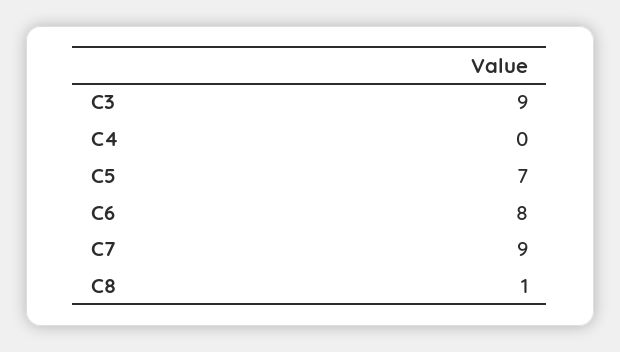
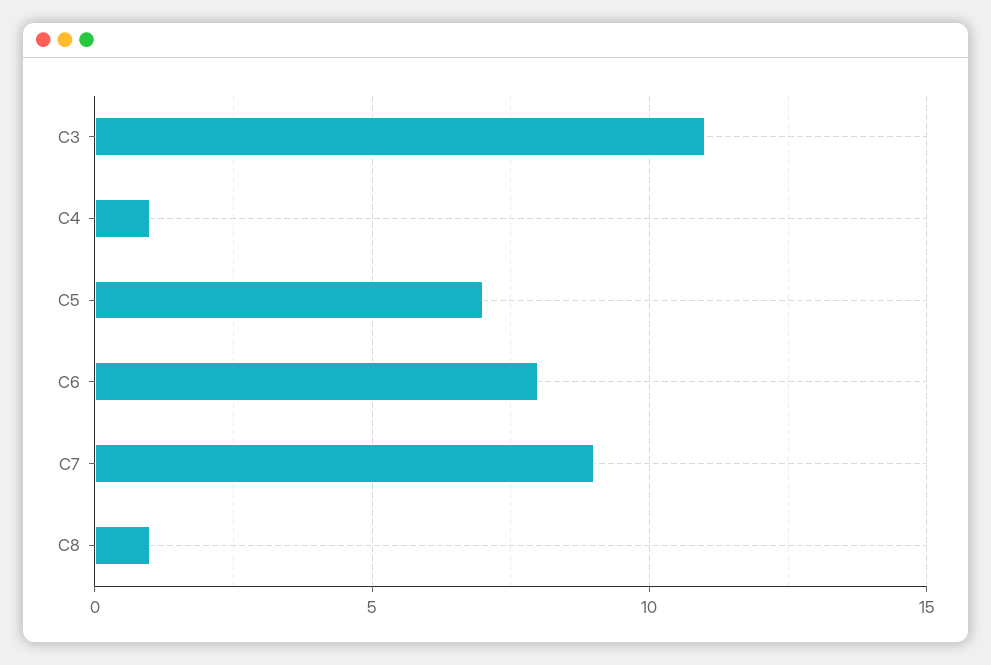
  {
-   "C3": 9,
+   "C3": 11,
-   "C4": 0,
+   "C4": 1,
    "C5": 7,
    "C6": 8,
    "C7": 9,
    "C8": 1
  }

